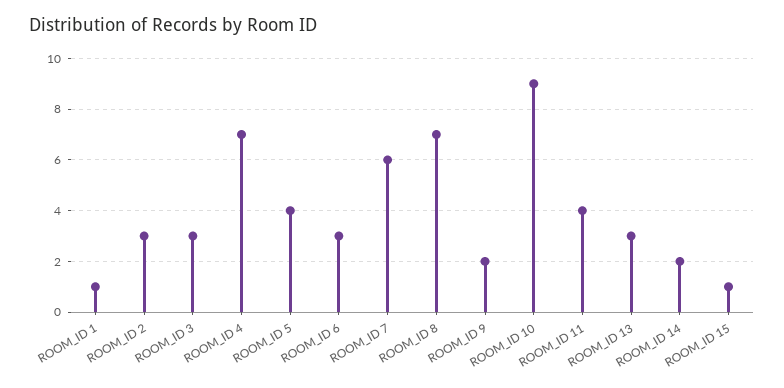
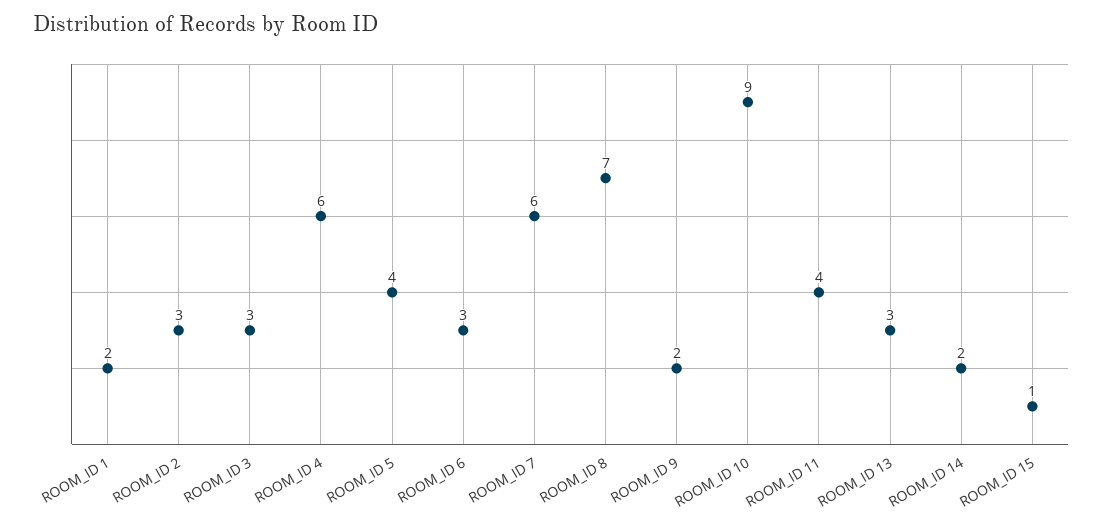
  {
-   "ROOM_ID 1": 1,
+   "ROOM_ID 1": 2,
    "ROOM_ID 2": 3,
    "ROOM_ID 3": 3,
-   "ROOM_ID 4": 7,
+   "ROOM_ID 4": 6,
    "ROOM_ID 5": 4,
    "ROOM_ID 6": 3,
    "ROOM_ID 7": 6,
    "ROOM_ID 8": 7,
    "ROOM_ID 9": 2,
    "ROOM_ID 10": 9,
    "ROOM_ID 11": 4,
    "ROOM_ID 13": 3,
    "ROOM_ID 14": 2,
    "ROOM_ID 15": 1
  }

